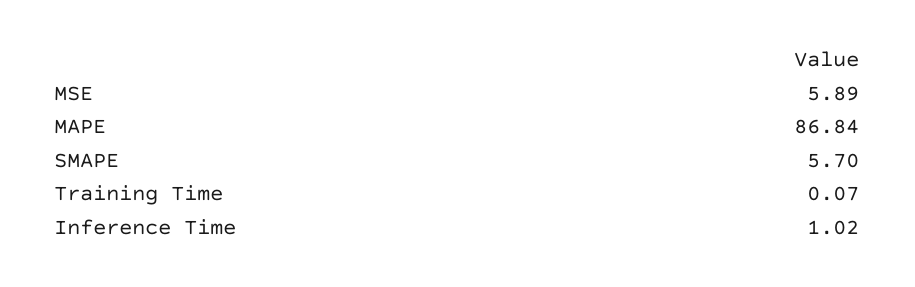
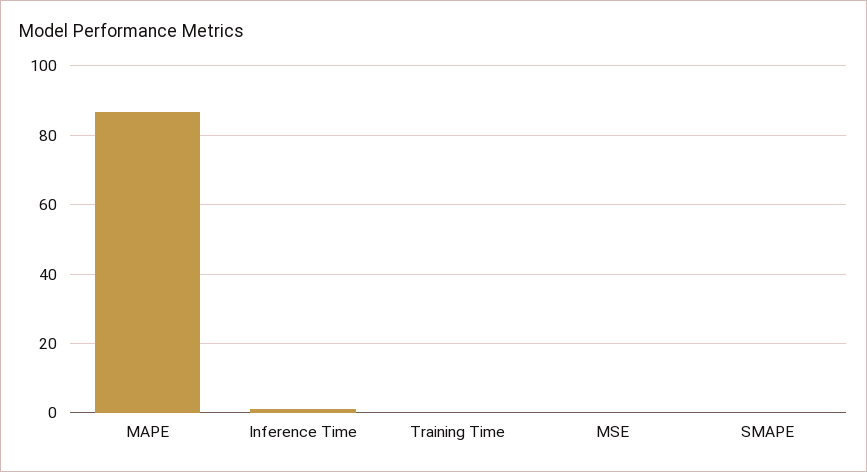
  {
-   "MSE": 5.89,
+   "MSE": 0,
    "MAPE": 86.84,
-   "SMAPE": 5.7,
+   "SMAPE": 0,
    "Training Time": 0.07,
    "Inference Time": 1.02
  }

